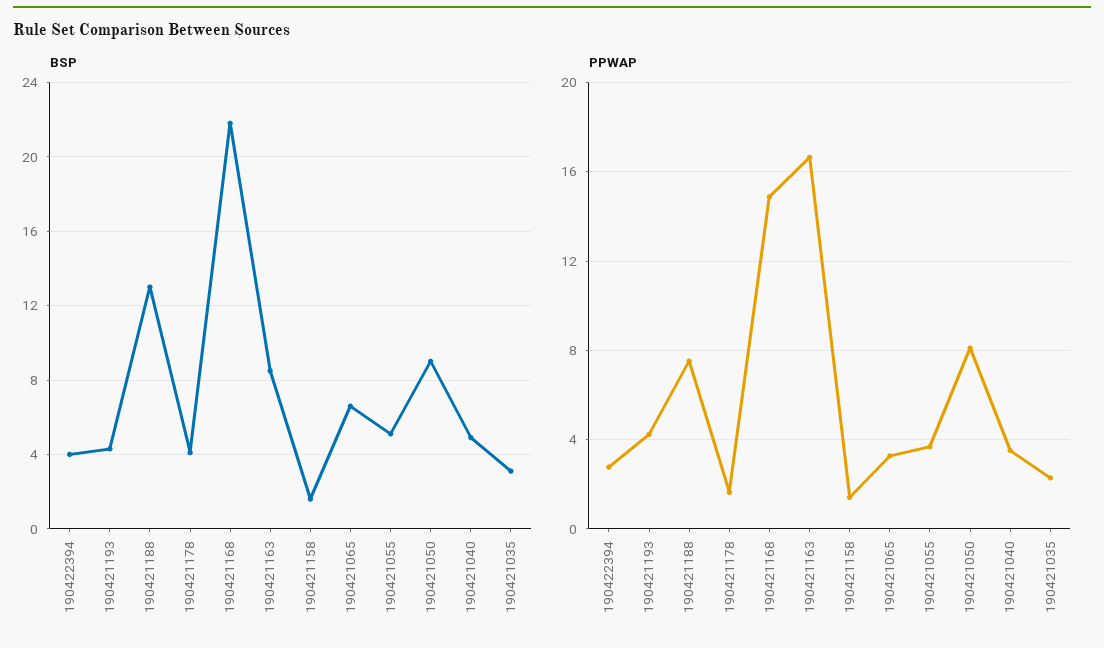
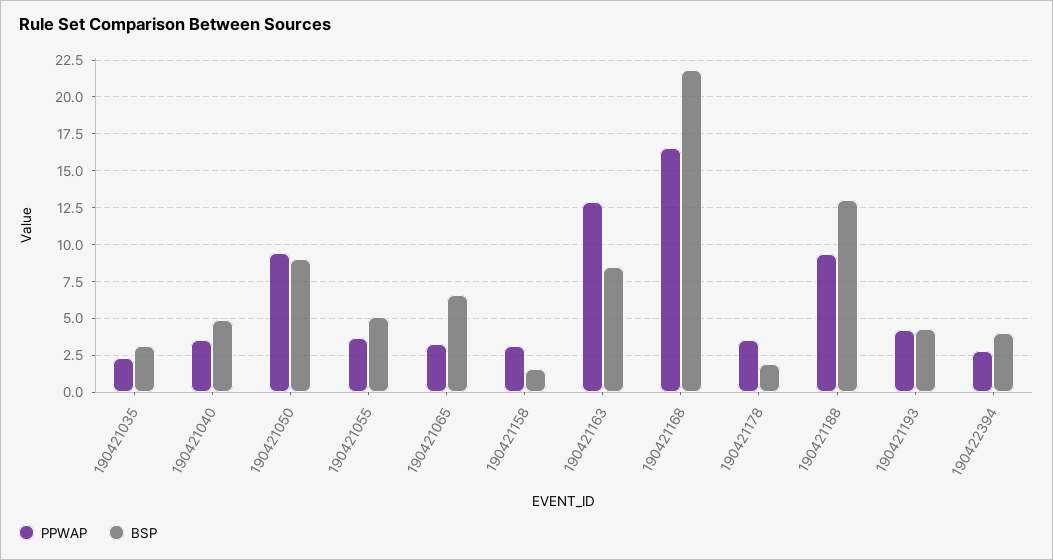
  {
    "BSP": {
      "190422394": 4,
      "190421193": 4.5,
      "190421188": 13,
-     "190421178": 4,
+     "190421178": 2,
      "190421168": 22,
      "190421163": 8.5,
      "190421158": 1.5,
      "190421065": 6.5,
      "190421055": 5,
      "190421050": 9,
      "190421040": 5,
      "190421035": 3
    },
    "PPWAP": {
      "190422394": 3,
      "190421193": 4,
-     "190421188": 7.5,
+     "190421188": 9.5,
-     "190421178": 1.5,
+     "190421178": 3.5,
-     "190421168": 15,
+     "190421168": 16.5,
-     "190421163": 16.5,
+     "190421163": 13,
-     "190421158": 1.5,
+     "190421158": 3,
      "190421065": 3.5,
      "190421055": 3.5,
-     "190421050": 8,
+     "190421050": 9.5,
      "190421040": 3.5,
      "190421035": 2.5
    }
  }

